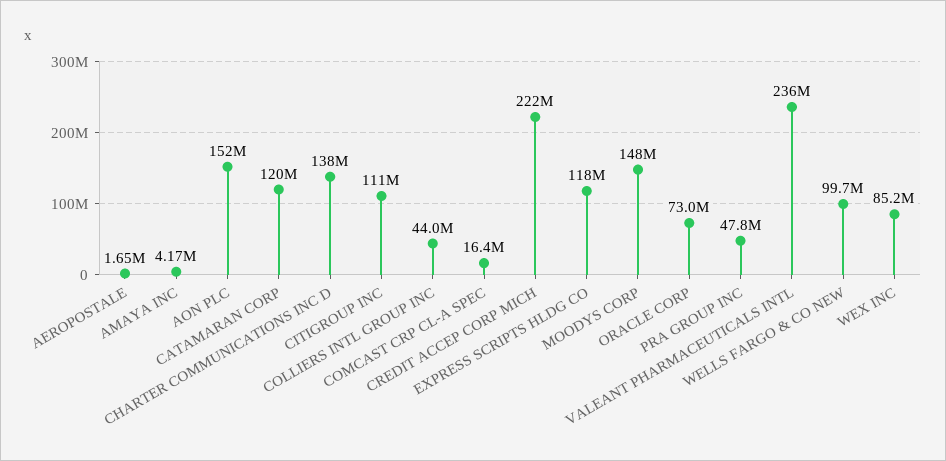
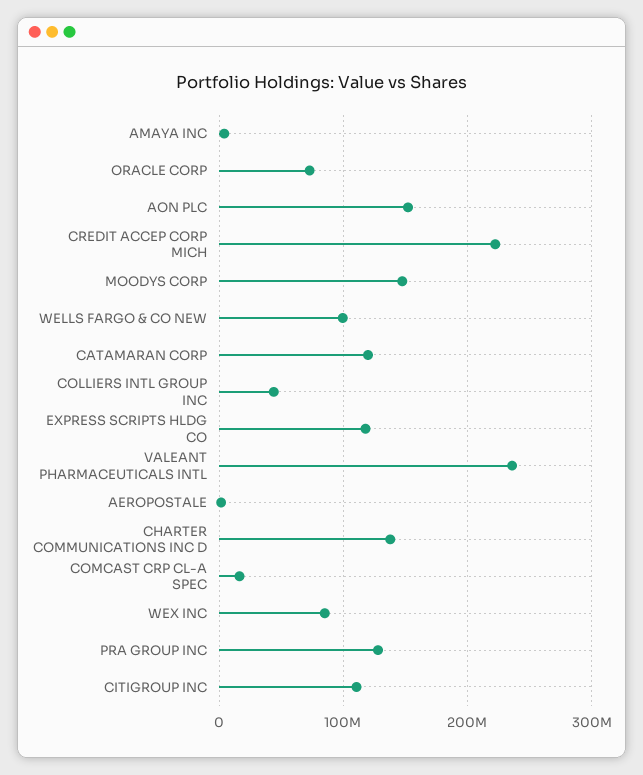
  {
    "AEROPOSTALE": 1650000,
    "AMAYA INC": 4170000,
    "AON PLC": 152000000,
    "CATAMARAN CORP": 120000000,
    "CHARTER COMMUNICATIONS INC D": 138000000,
    "CITIGROUP INC": 111000000,
    "COLLIERS INTL GROUP INC": 44000000,
    "COMCAST CRP CL-A SPEC": 16400000,
    "CREDIT ACCEP CORP MICH": 222000000,
    "EXPRESS SCRIPTS HLDG CO": 118000000,
    "MOODYS CORP": 148000000,
    "ORACLE CORP": 73000000,
-   "PRA GROUP INC": 47800000,
+   "PRA GROUP INC": 130000000,
    "VALEANT PHARMACEUTICALS INTL": 236000000,
    "WELLS FARGO & CO NEW": 99700000,
    "WEX INC": 85200000
  }

